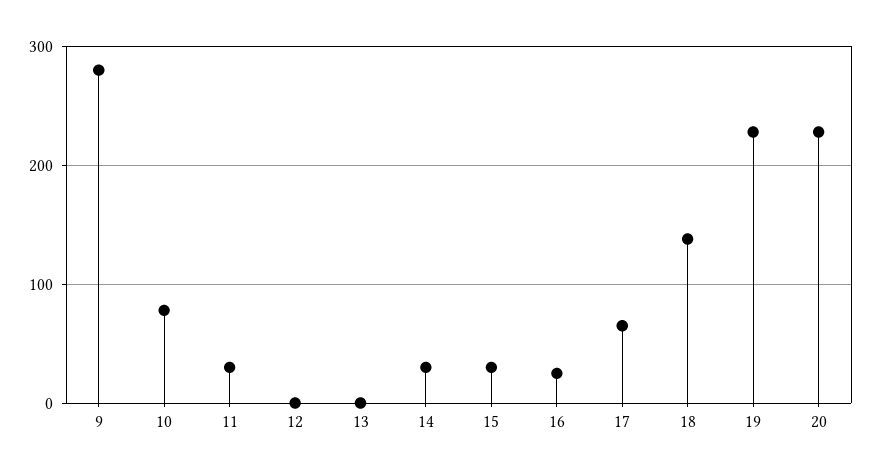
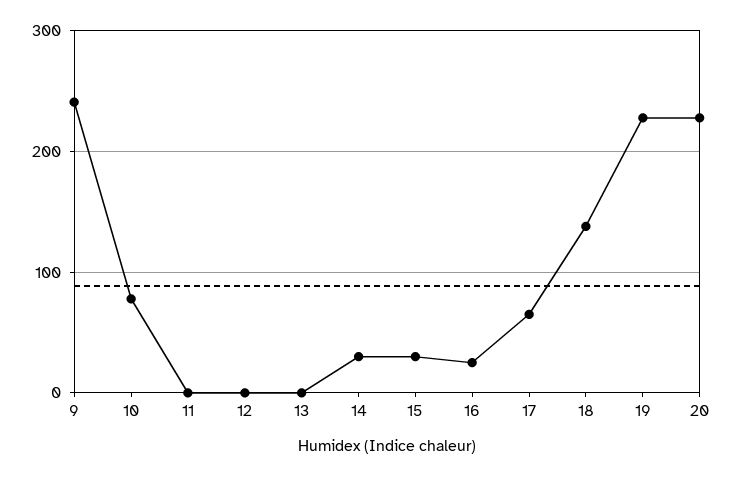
  {
-   "9": 280,
+   "9": 240,
    "10": 80,
-   "11": 30,
+   "11": 0,
    "12": 0,
    "13": 0,
    "14": 30,
    "15": 30,
    "16": 30,
    "17": 70,
    "18": 140,
    "19": 230,
    "20": 230
  }

